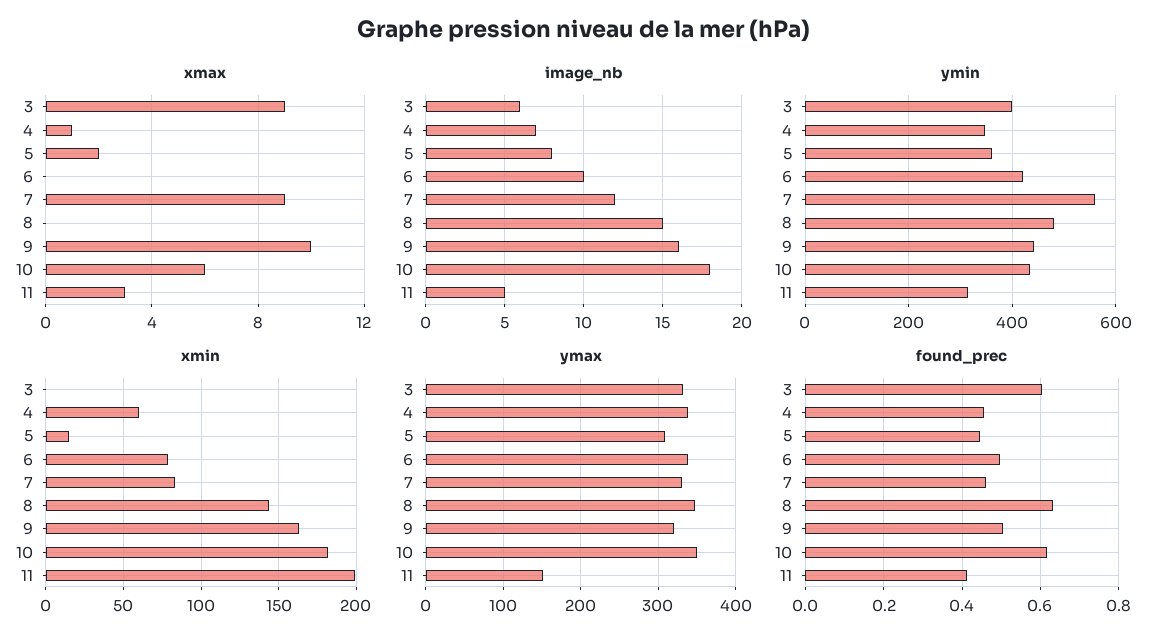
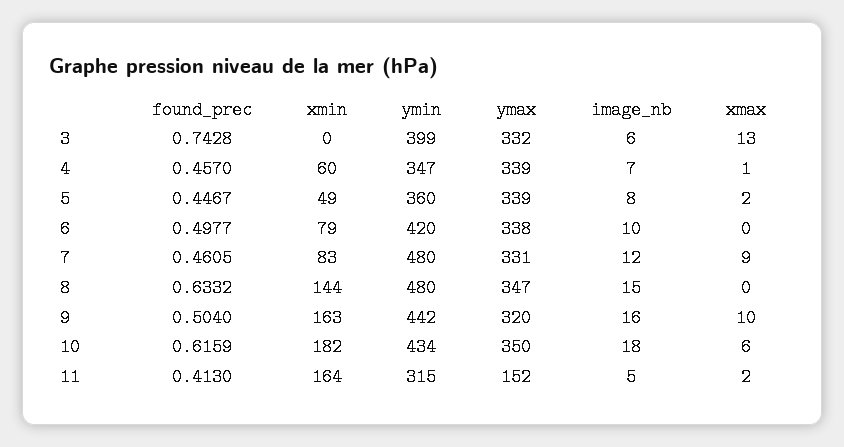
  {
    "xmax": {
-     "3": 9,
+     "3": 13,
      "4": 1,
      "5": 2,
      "6": 0,
      "7": 9,
      "8": 0,
      "9": 10,
      "10": 6,
-     "11": 3
+     "11": 2
    },
    "image_nb": {
      "3": 6,
      "4": 7,
      "5": 8,
      "6": 10,
      "7": 12,
      "8": 15,
      "9": 16,
      "10": 18,
      "11": 5
    },
    "ymin": {
      "3": 399,
      "4": 347,
      "5": 360,
      "6": 420,
-     "7": 560,
+     "7": 480,
      "8": 480,
      "9": 442,
      "10": 434,
      "11": 315
    },
    "xmin": {
      "3": 0,
      "4": 60,
-     "5": 15,
+     "5": 49,
      "6": 79,
      "7": 83,
      "8": 144,
      "9": 163,
      "10": 182,
-     "11": 200
+     "11": 164
    },
    "ymax": {
      "3": 332,
      "4": 339,
-     "5": 310,
+     "5": 339,
      "6": 338,
      "7": 331,
      "8": 347,
      "9": 320,
      "10": 350,
      "11": 152
    },
    "found_prec": {
-     "3": 0.6,
+     "3": 0.7428,
      "4": 0.457,
      "5": 0.4467,
      "6": 0.4977,
      "7": 0.4605,
      "8": 0.6332,
      "9": 0.504,
      "10": 0.6159,
      "11": 0.413
    }
  }

